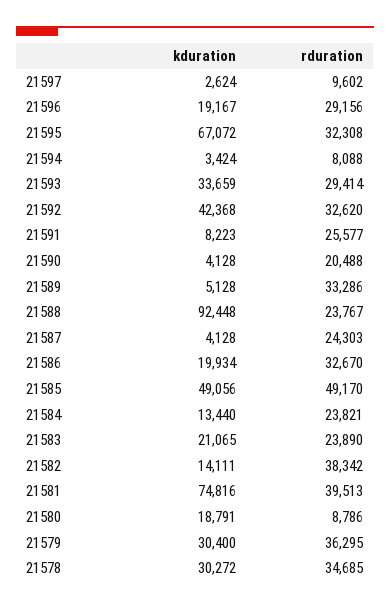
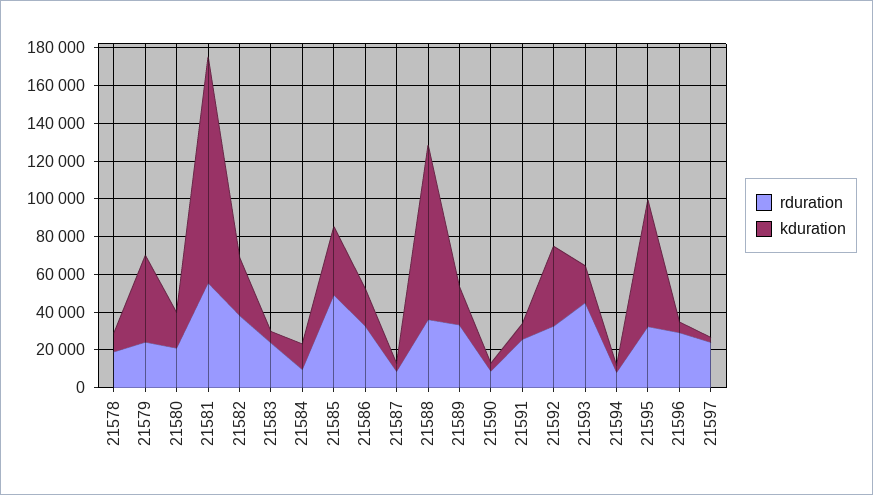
  {
    "kduration": {
      "21597": 2624,
-     "21596": 19167,
+     "21596": 5000,
      "21595": 67072,
      "21594": 3424,
-     "21593": 33659,
+     "21593": 20000,
      "21592": 42368,
      "21591": 8223,
      "21590": 4128,
-     "21589": 5128,
+     "21589": 20000,
      "21588": 92448,
      "21587": 4128,
      "21586": 19934,
-     "21585": 49056,
+     "21585": 35000,
      "21584": 13440,
-     "21583": 21065,
+     "21583": 5000,
-     "21582": 14111,
+     "21582": 30000,
-     "21581": 74816,
+     "21581": 120000,
      "21580": 18791,
-     "21579": 30400,
+     "21579": 45000,
-     "21578": 30272
+     "21578": 10000
    },
    "rduration": {
-     "21597": 9602,
+     "21597": 25000,
      "21596": 29156,
      "21595": 32308,
      "21594": 8088,
-     "21593": 29414,
+     "21593": 45000,
      "21592": 32620,
      "21591": 25577,
-     "21590": 20488,
+     "21590": 10000,
      "21589": 33286,
-     "21588": 23767,
+     "21588": 35000,
-     "21587": 24303,
+     "21587": 10000,
      "21586": 32670,
      "21585": 49170,
-     "21584": 23821,
+     "21584": 10000,
      "21583": 23890,
      "21582": 38342,
-     "21581": 39513,
+     "21581": 55000,
-     "21580": 8786,
+     "21580": 20000,
-     "21579": 36295,
+     "21579": 25000,
-     "21578": 34685
+     "21578": 20000
    }
  }

